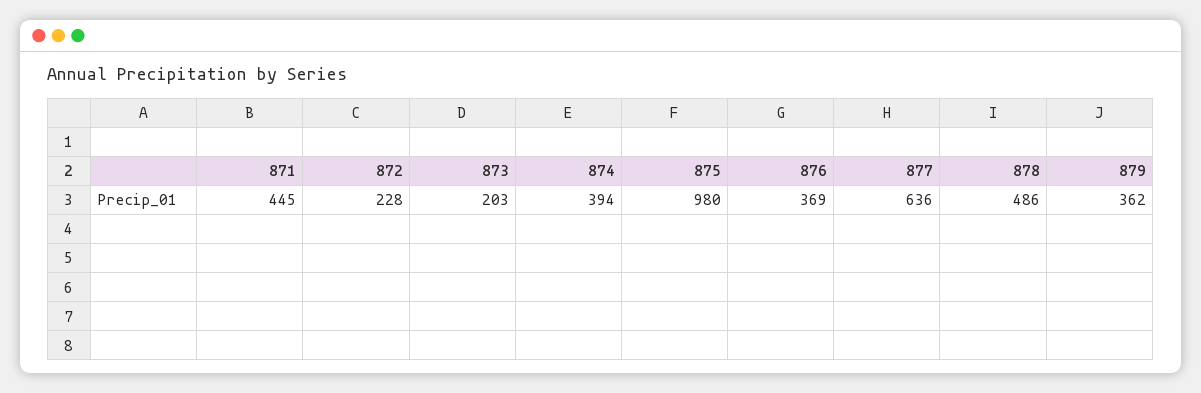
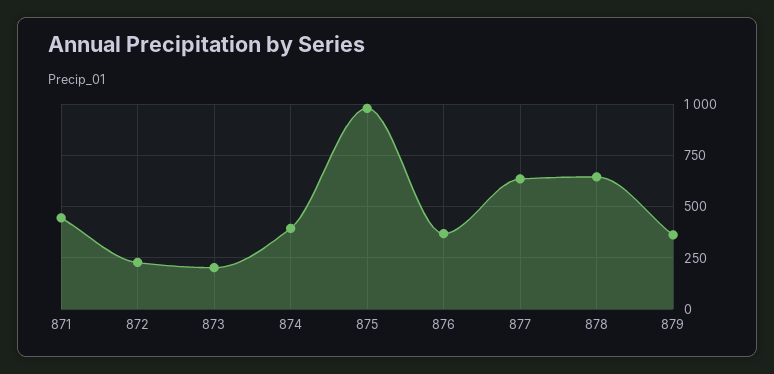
  {
    "871": 445,
    "872": 228,
    "873": 203,
    "874": 394,
    "875": 980,
    "876": 369,
    "877": 636,
-   "878": 486,
+   "878": 650,
    "879": 362
  }

